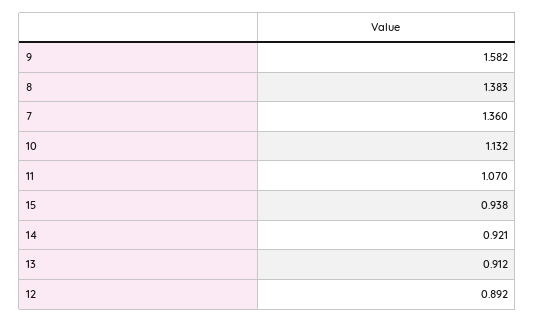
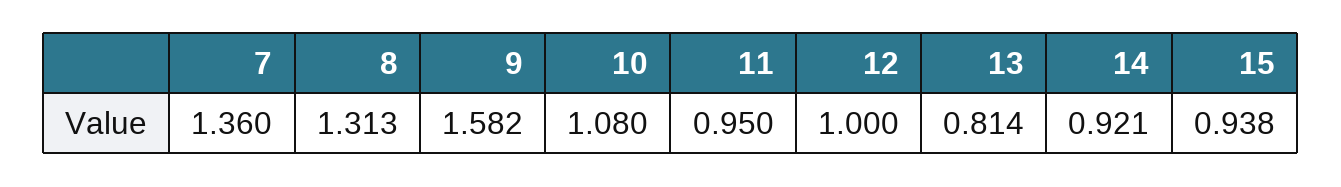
  {
    "9": 1.582,
-   "8": 1.383,
+   "8": 1.313,
    "7": 1.36,
-   "10": 1.132,
+   "10": 1.08,
-   "11": 1.07,
+   "11": 0.95,
    "15": 0.938,
    "14": 0.921,
-   "13": 0.912,
+   "13": 0.814,
-   "12": 0.892
+   "12": 1
  }

